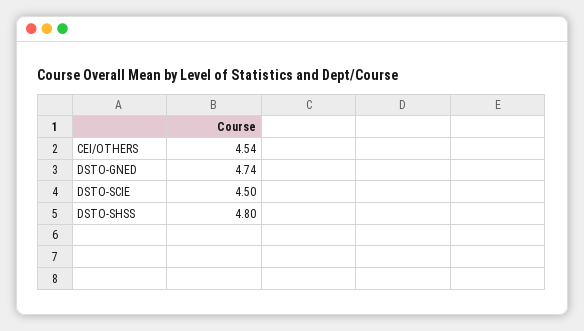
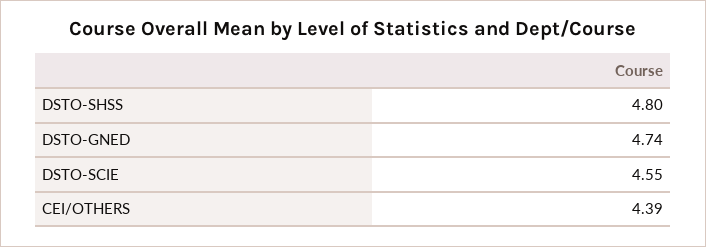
  {
-   "CEI/OTHERS": 4.54,
+   "CEI/OTHERS": 4.39,
    "DSTO-GNED": 4.74,
-   "DSTO-SCIE": 4.5,
+   "DSTO-SCIE": 4.55,
    "DSTO-SHSS": 4.8
  }

